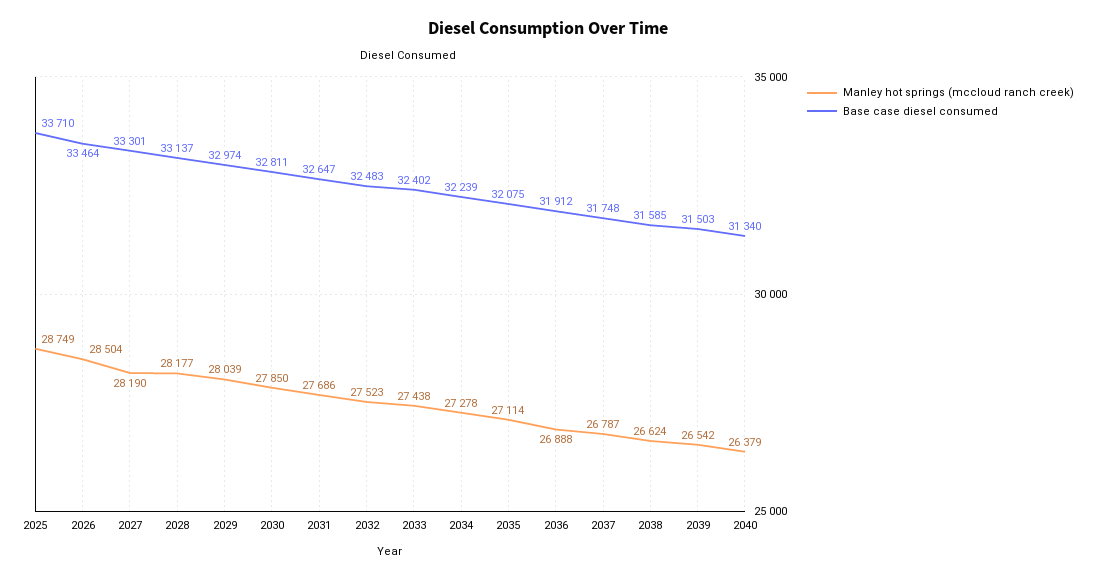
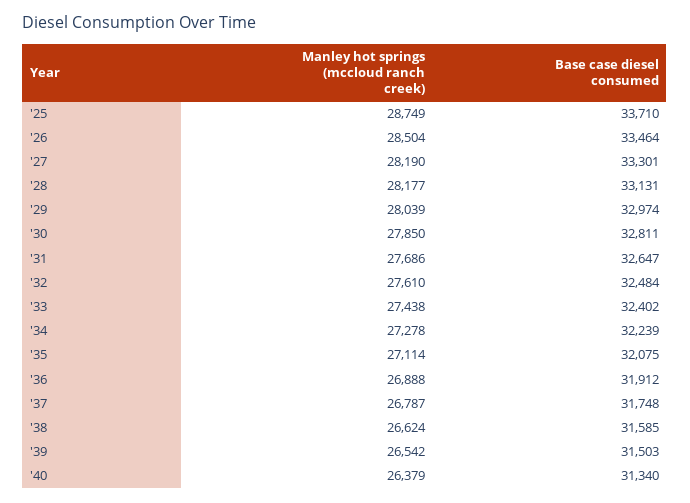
  {
    "Manley hot springs (mccloud ranch creek)": {
      "2025": 28749,
      "2026": 28504,
      "2027": 28190,
      "2028": 28177,
      "2029": 28039,
      "2030": 27850,
      "2031": 27686,
-     "2032": 27523,
+     "2032": 27610,
      "2033": 27438,
      "2034": 27278,
      "2035": 27114,
      "2036": 26888,
      "2037": 26787,
      "2038": 26624,
      "2039": 26542,
      "2040": 26379
    },
    "Base case diesel consumed": {
      "2025": 33710,
      "2026": 33464,
      "2027": 33301,
-     "2028": 33137,
+     "2028": 33131,
      "2029": 32974,
      "2030": 32811,
      "2031": 32647,
-     "2032": 32483,
+     "2032": 32484,
      "2033": 32402,
      "2034": 32239,
      "2035": 32075,
      "2036": 31912,
      "2037": 31748,
      "2038": 31585,
      "2039": 31503,
      "2040": 31340
    }
  }

